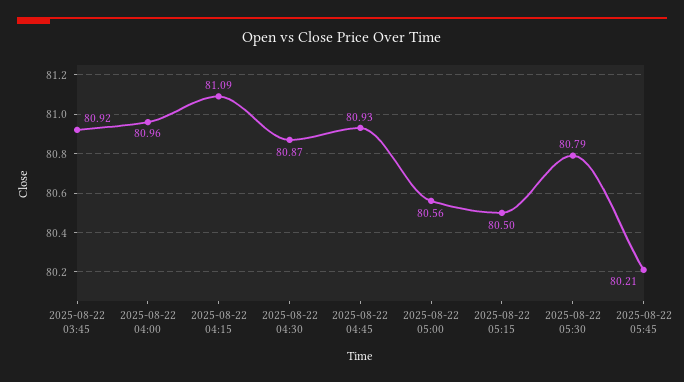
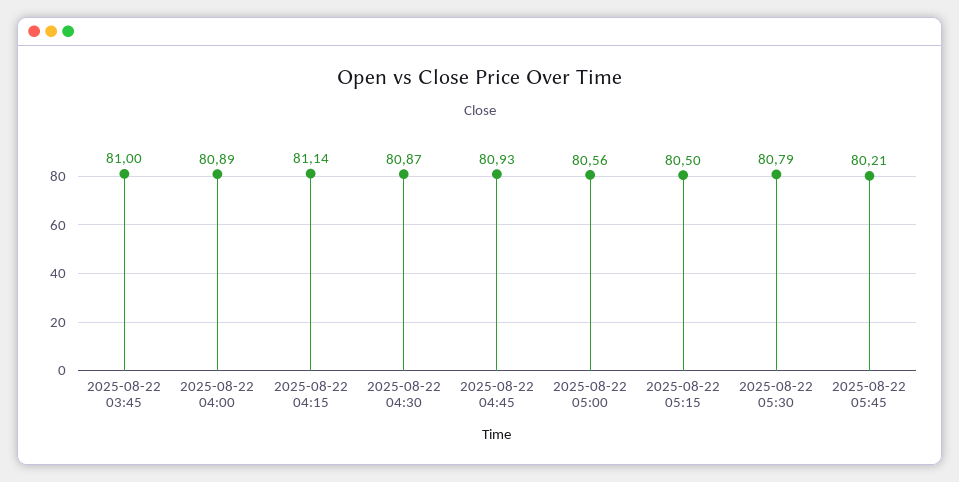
  {
-   "2025-08-22 03:45": 80.92,
+   "2025-08-22 03:45": 81,
-   "2025-08-22 04:00": 80.96,
+   "2025-08-22 04:00": 80.89,
-   "2025-08-22 04:15": 81.09,
+   "2025-08-22 04:15": 81.14,
    "2025-08-22 04:30": 80.87,
    "2025-08-22 04:45": 80.93,
    "2025-08-22 05:00": 80.56,
    "2025-08-22 05:15": 80.5,
    "2025-08-22 05:30": 80.79,
    "2025-08-22 05:45": 80.21
  }

